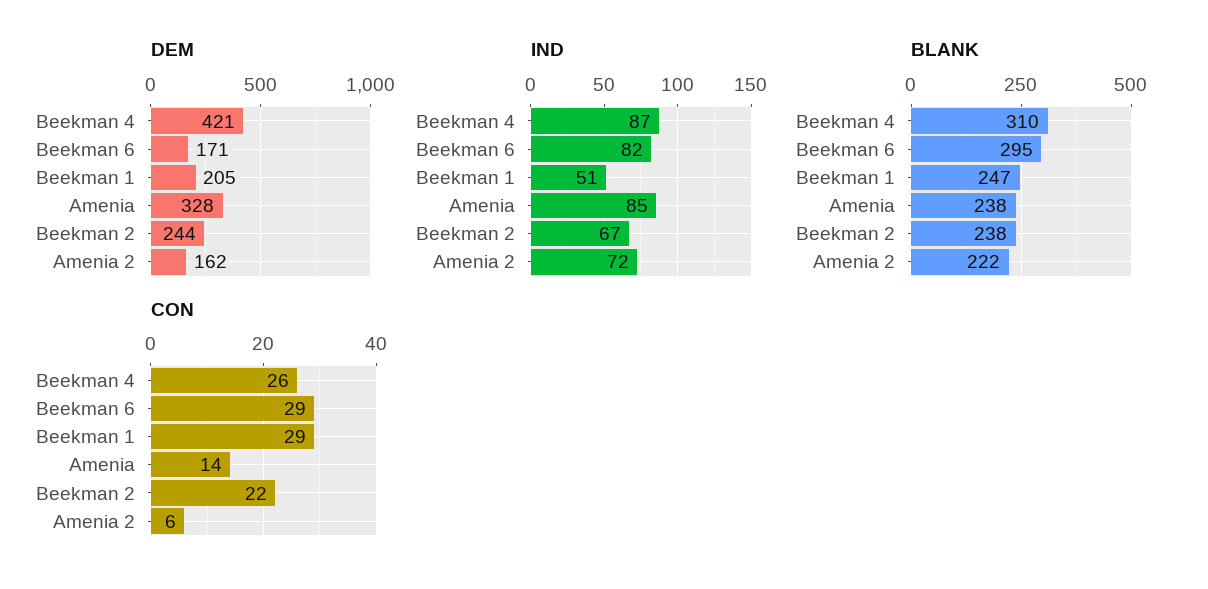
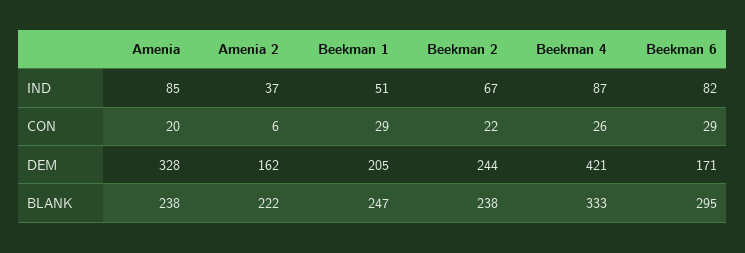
  {
    "DEM": {
      "Beekman 4": 421,
      "Beekman 6": 171,
      "Beekman 1": 205,
      "Amenia": 328,
      "Beekman 2": 244,
      "Amenia 2": 162
    },
    "IND": {
      "Beekman 4": 87,
      "Beekman 6": 82,
      "Beekman 1": 51,
      "Amenia": 85,
      "Beekman 2": 67,
-     "Amenia 2": 72
+     "Amenia 2": 37
    },
    "BLANK": {
-     "Beekman 4": 310,
+     "Beekman 4": 333,
      "Beekman 6": 295,
      "Beekman 1": 247,
      "Amenia": 238,
      "Beekman 2": 238,
      "Amenia 2": 222
    },
    "CON": {
      "Beekman 4": 26,
      "Beekman 6": 29,
      "Beekman 1": 29,
-     "Amenia": 14,
+     "Amenia": 20,
      "Beekman 2": 22,
      "Amenia 2": 6
    }
  }

